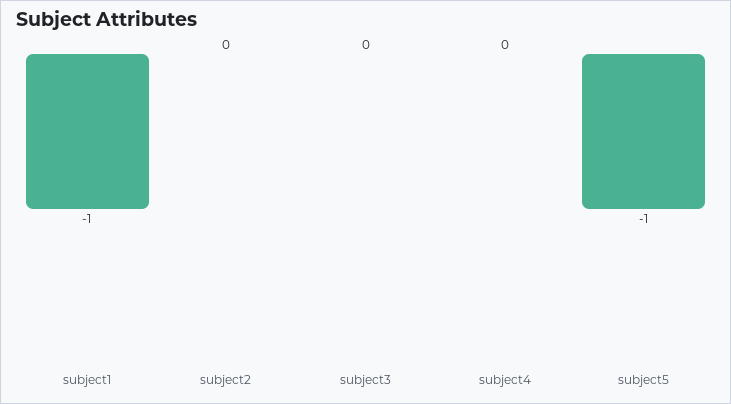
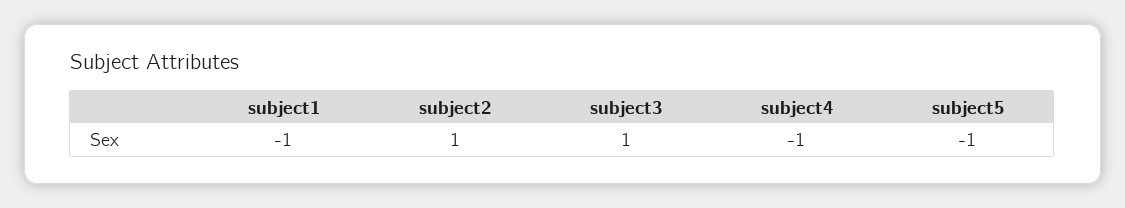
  {
    "subject1": -1,
-   "subject2": 0,
+   "subject2": 1,
-   "subject3": 0,
+   "subject3": 1,
-   "subject4": 0,
+   "subject4": -1,
    "subject5": -1
  }

